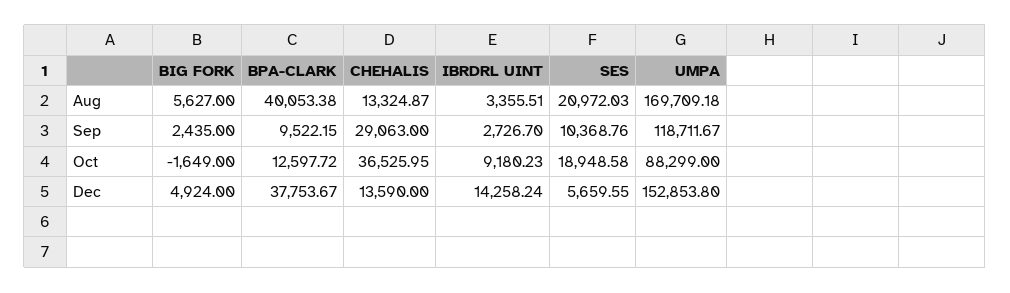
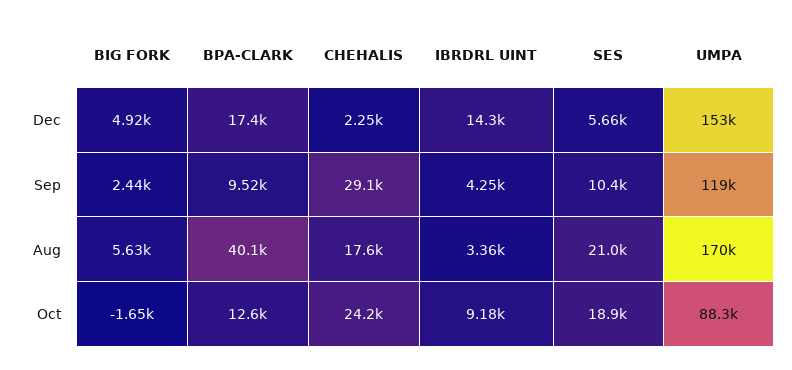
  {
    "BIG FORK": {
      "Aug": 5627,
      "Sep": 2435,
      "Oct": -1649,
      "Dec": 4924
    },
    "BPA-CLARK": {
      "Aug": 40053.38,
      "Sep": 9522.15,
      "Oct": 12597.72,
-     "Dec": 37753.67
+     "Dec": 17400
    },
    "CHEHALIS": {
-     "Aug": 13324.87,
+     "Aug": 17600,
      "Sep": 29063,
-     "Oct": 36525.95,
+     "Oct": 24200,
-     "Dec": 13590
+     "Dec": 2250
    },
    "IBRDRL UINT": {
      "Aug": 3355.51,
-     "Sep": 2726.7,
+     "Sep": 4250,
      "Oct": 9180.23,
      "Dec": 14258.24
    },
    "SES": {
      "Aug": 20972.03,
      "Sep": 10368.76,
      "Oct": 18948.58,
      "Dec": 5659.55
    },
    "UMPA": {
      "Aug": 169709.18,
      "Sep": 118711.67,
      "Oct": 88299,
      "Dec": 152853.8
    }
  }

